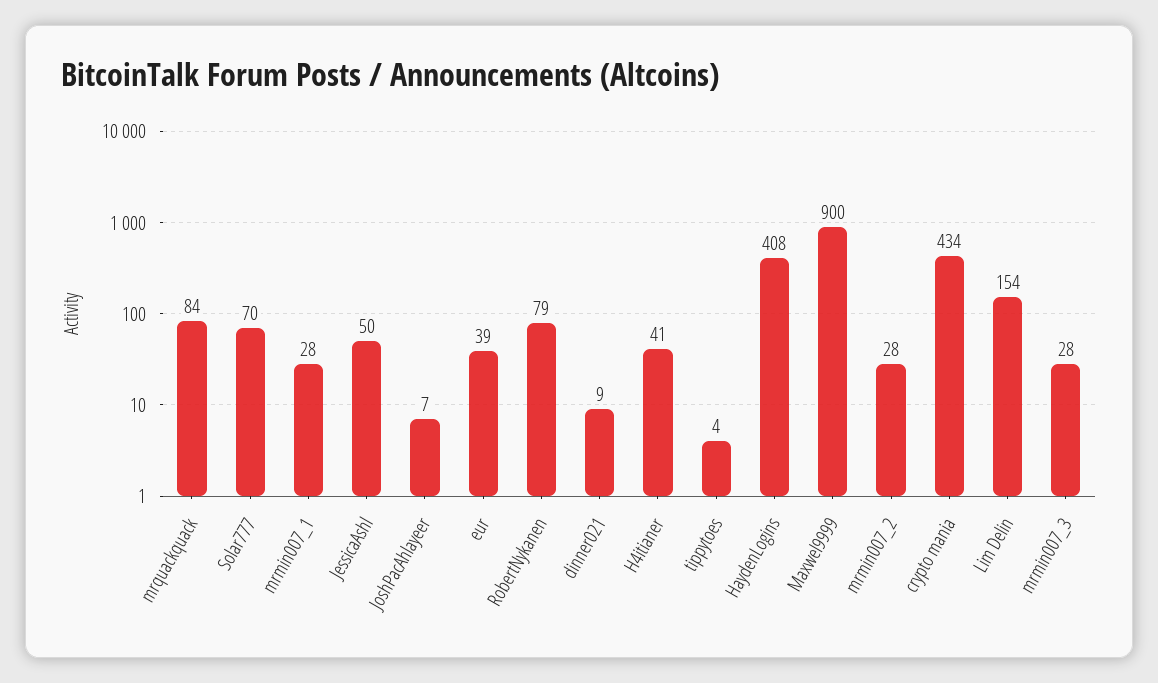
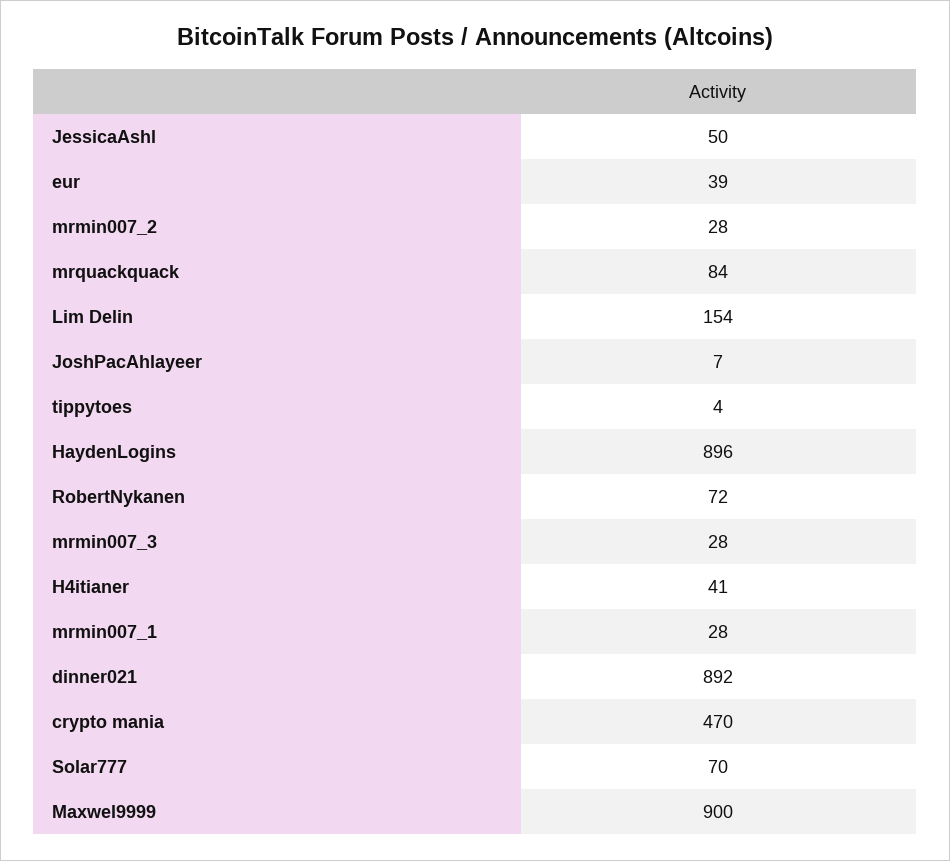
  {
    "mrquackquack": 84,
    "Solar777": 70,
    "mrmin007_1": 28,
    "JessicaAshl": 50,
    "JoshPacAhlayeer": 7,
    "eur": 39,
-   "RobertNykanen": 79,
+   "RobertNykanen": 72,
-   "dinner021": 9,
+   "dinner021": 892,
    "H4itianer": 41,
    "tippytoes": 4,
-   "HaydenLogins": 408,
+   "HaydenLogins": 896,
    "Maxwel9999": 900,
    "mrmin007_2": 28,
-   "crypto mania": 434,
+   "crypto mania": 470,
    "Lim Delin": 154,
    "mrmin007_3": 28
  }

